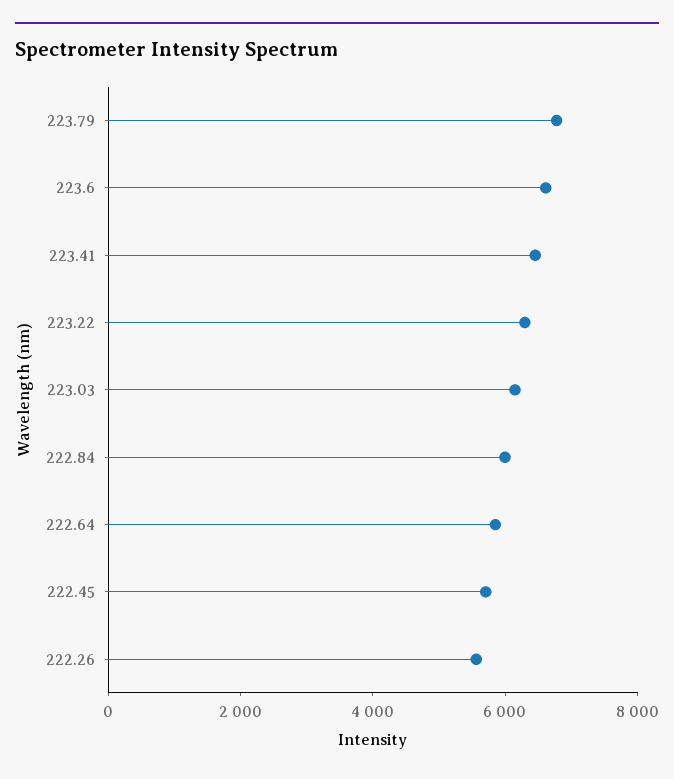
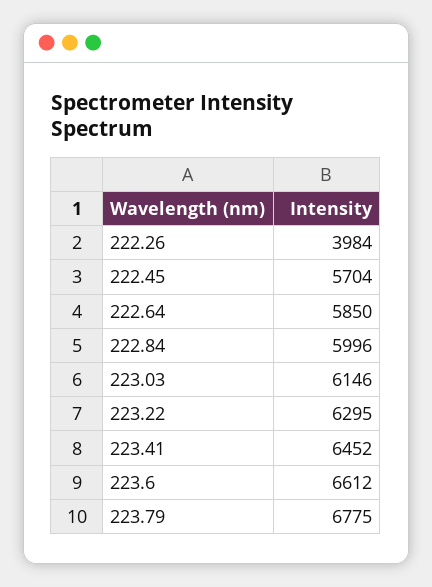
  {
    "223.79": 6775,
    "223.6": 6612,
    "223.41": 6452,
    "223.22": 6295,
    "223.03": 6146,
    "222.84": 5996,
    "222.64": 5850,
    "222.45": 5704,
-   "222.26": 5500
+   "222.26": 3984
  }

